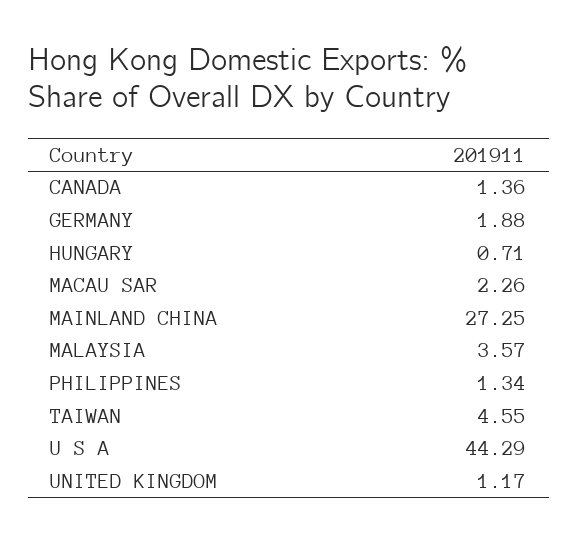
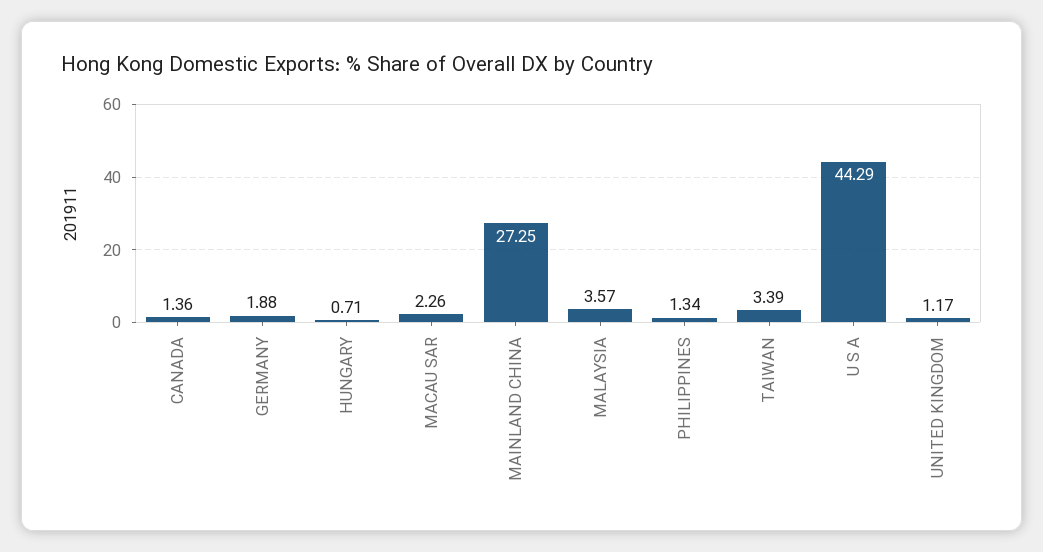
  {
    "CANADA": 1.36,
    "GERMANY": 1.88,
    "HUNGARY": 0.71,
    "MACAU SAR": 2.26,
    "MAINLAND CHINA": 27.25,
    "MALAYSIA": 3.57,
    "PHILIPPINES": 1.34,
-   "TAIWAN": 4.55,
+   "TAIWAN": 3.39,
    "U S A": 44.29,
    "UNITED KINGDOM": 1.17
  }

